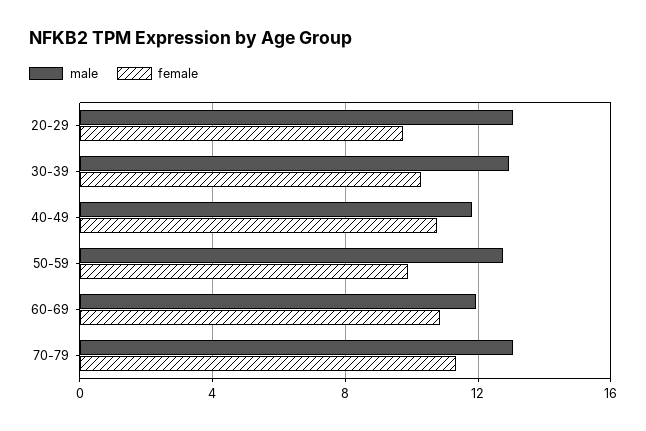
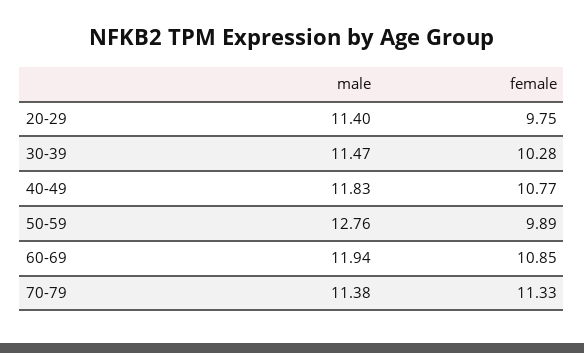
  {
    "male": {
-     "20-29": 13,
+     "20-29": 11.4,
-     "30-39": 13,
+     "30-39": 11.47,
      "40-49": 11.83,
      "50-59": 12.76,
      "60-69": 11.94,
-     "70-79": 13
+     "70-79": 11.38
    },
    "female": {
      "20-29": 9.75,
      "30-39": 10.28,
      "40-49": 10.77,
      "50-59": 9.89,
      "60-69": 10.85,
      "70-79": 11.33
    }
  }

